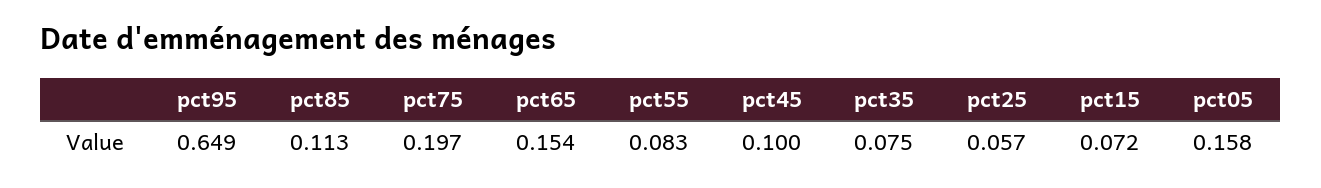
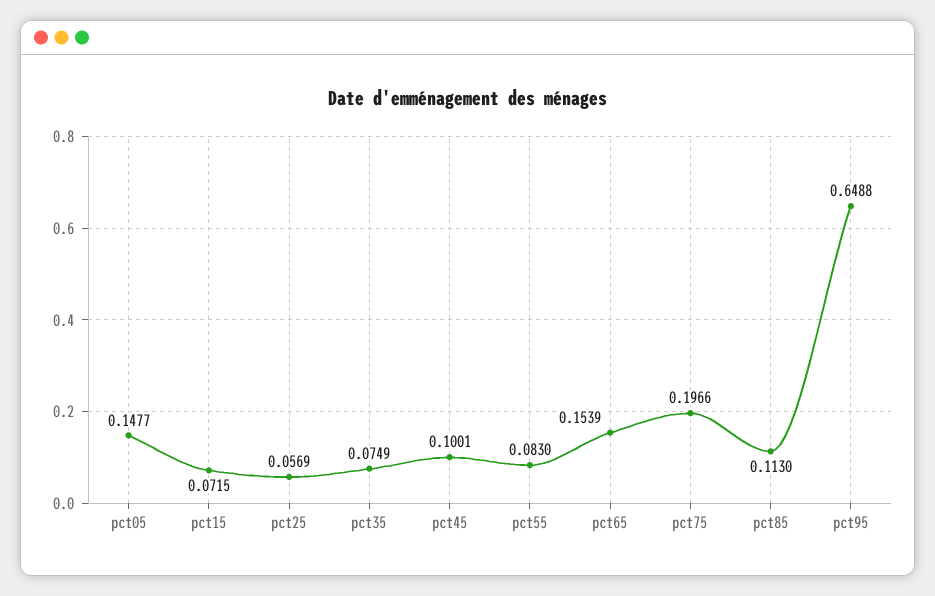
  {
    "pct95": 0.6488,
    "pct85": 0.113,
    "pct75": 0.1966,
    "pct65": 0.1539,
    "pct55": 0.083,
    "pct45": 0.1001,
    "pct35": 0.0749,
    "pct25": 0.0569,
    "pct15": 0.0715,
-   "pct05": 0.158
+   "pct05": 0.1477
  }

